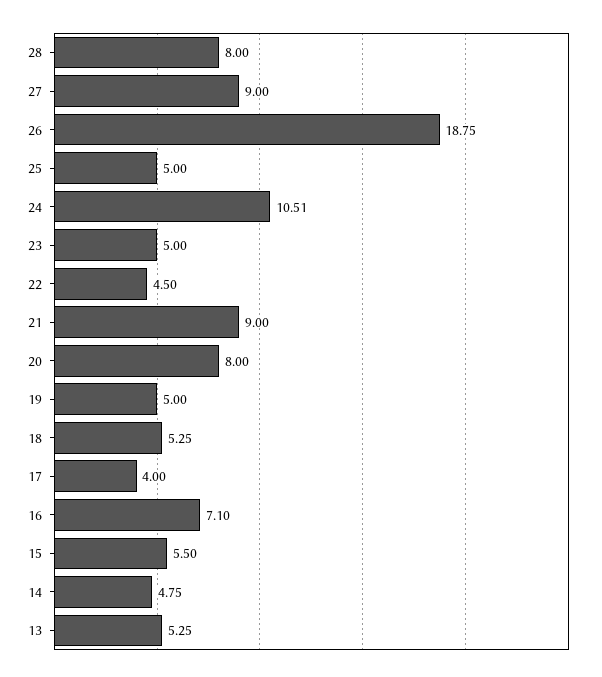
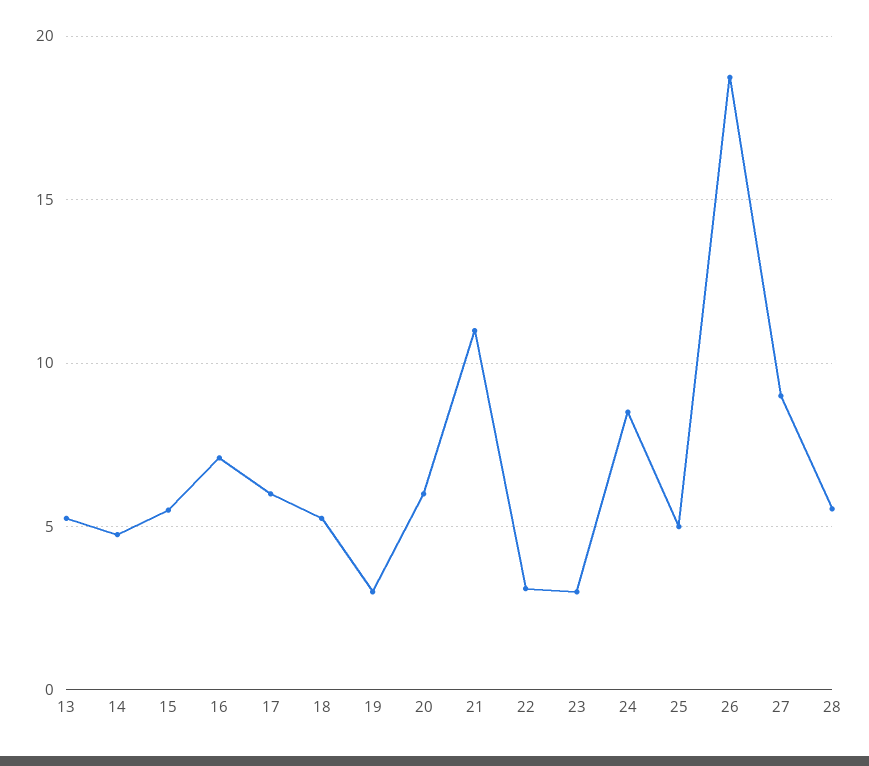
  {
-   "28": 8,
+   "28": 5.5,
    "27": 9,
    "26": 18.75,
    "25": 5,
-   "24": 10.51,
+   "24": 8.5,
-   "23": 5,
+   "23": 3,
-   "22": 4.5,
+   "22": 3,
-   "21": 9,
+   "21": 11,
-   "20": 8,
+   "20": 6,
-   "19": 5,
+   "19": 3,
    "18": 5.25,
-   "17": 4,
+   "17": 6,
    "16": 7.1,
    "15": 5.5,
    "14": 4.75,
    "13": 5.25
  }

